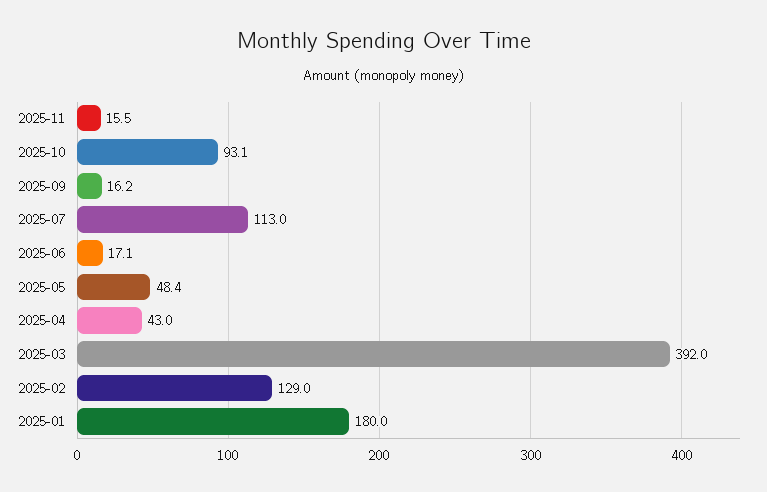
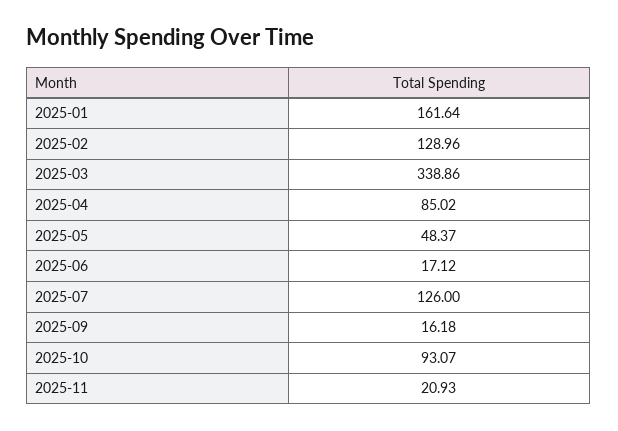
  {
-   "2025-11": 15.5,
+   "2025-11": 20.93,
    "2025-10": 93.07,
    "2025-09": 16.18,
-   "2025-07": 113,
+   "2025-07": 126,
    "2025-06": 17.12,
    "2025-05": 48.37,
-   "2025-04": 43,
+   "2025-04": 85.02,
-   "2025-03": 392,
+   "2025-03": 338.86,
    "2025-02": 128.96,
-   "2025-01": 180
+   "2025-01": 161.64
  }

